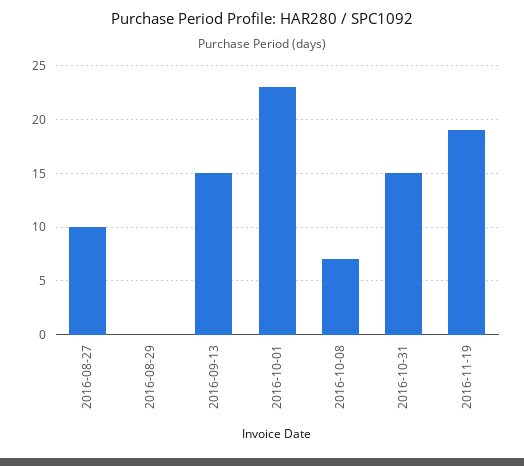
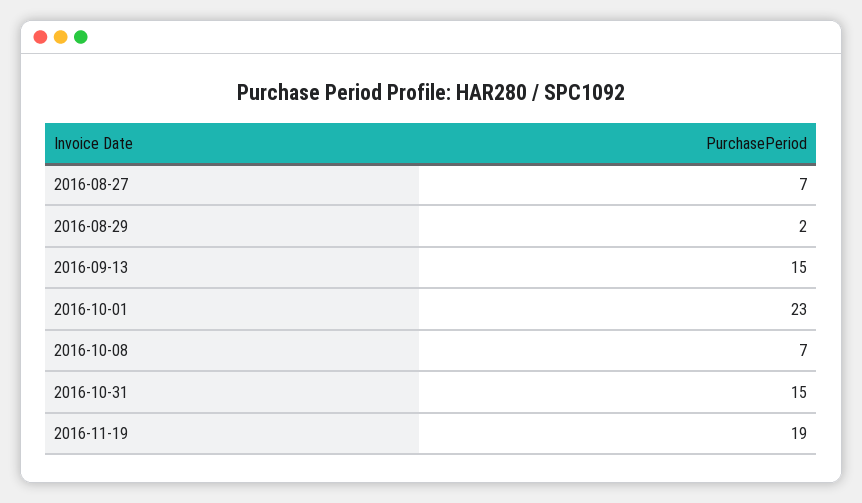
  {
-   "2016-08-27": 10,
+   "2016-08-27": 7,
-   "2016-08-29": 0,
+   "2016-08-29": 2,
    "2016-09-13": 15,
    "2016-10-01": 23,
    "2016-10-08": 7,
    "2016-10-31": 15,
    "2016-11-19": 19
  }

